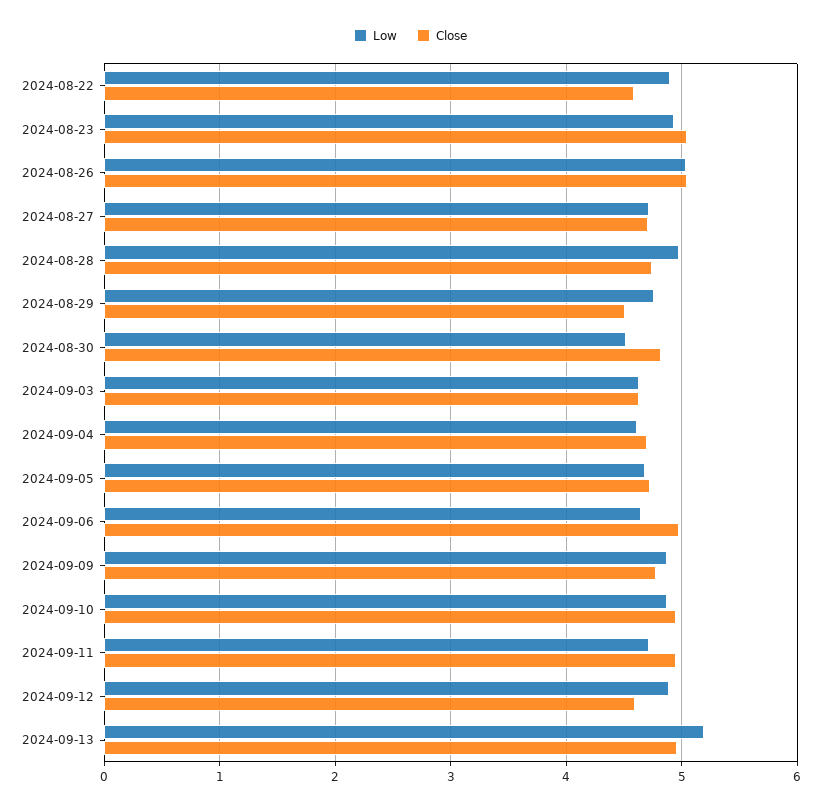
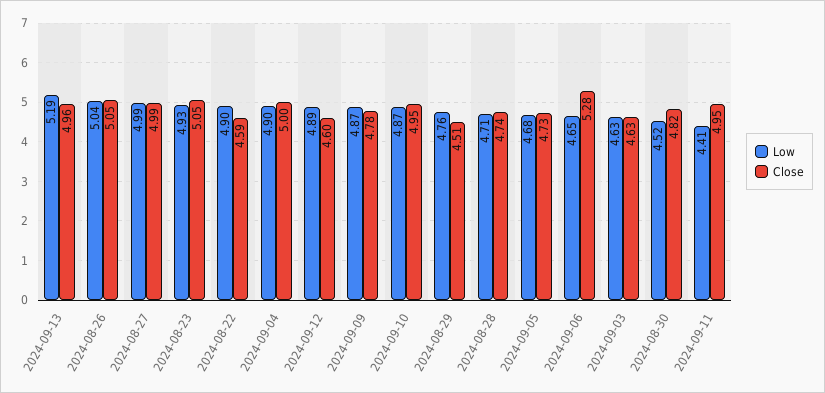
  {
    "Low": {
      "2024-08-22": 4.9,
      "2024-08-23": 4.93,
      "2024-08-26": 5.04,
-     "2024-08-27": 4.7,
+     "2024-08-27": 4.99,
-     "2024-08-28": 5,
+     "2024-08-28": 4.71,
      "2024-08-29": 4.76,
      "2024-08-30": 4.52,
      "2024-09-03": 4.63,
-     "2024-09-04": 4.6,
+     "2024-09-04": 4.9,
      "2024-09-05": 4.68,
      "2024-09-06": 4.65,
      "2024-09-09": 4.87,
      "2024-09-10": 4.87,
-     "2024-09-11": 4.7,
+     "2024-09-11": 4.41,
      "2024-09-12": 4.89,
      "2024-09-13": 5.19
    },
    "Close": {
      "2024-08-22": 4.59,
      "2024-08-23": 5.05,
      "2024-08-26": 5.05,
-     "2024-08-27": 4.7,
+     "2024-08-27": 4.99,
      "2024-08-28": 4.74,
      "2024-08-29": 4.51,
      "2024-08-30": 4.82,
      "2024-09-03": 4.63,
-     "2024-09-04": 4.7,
+     "2024-09-04": 5,
      "2024-09-05": 4.73,
-     "2024-09-06": 5,
+     "2024-09-06": 5.28,
      "2024-09-09": 4.78,
      "2024-09-10": 4.95,
      "2024-09-11": 4.95,
      "2024-09-12": 4.6,
      "2024-09-13": 4.96
    }
  }

